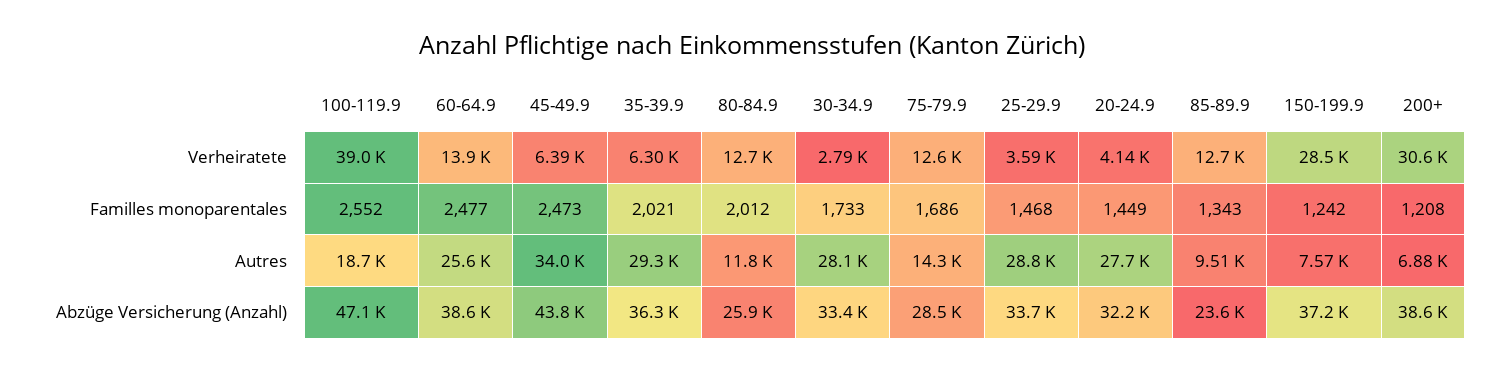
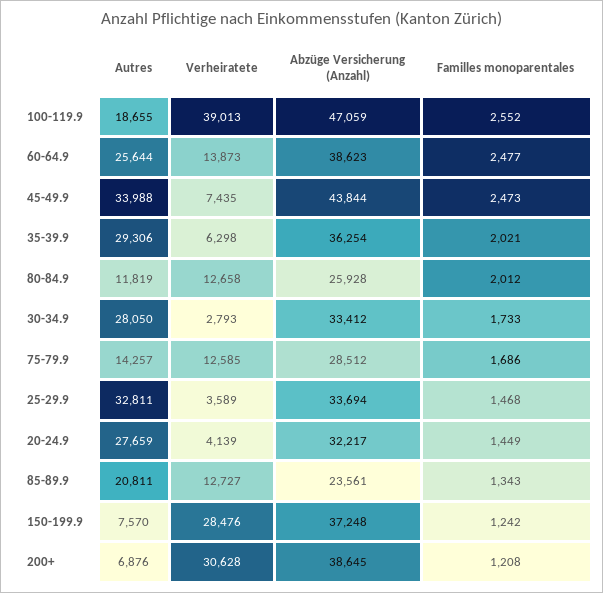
  {
    "100-119.9": {
      "Verheiratete": 39013,
      "Familles monoparentales": 2552,
      "Autres": 18655,
      "Abzüge Versicherung (Anzahl)": 47059
    },
    "60-64.9": {
      "Verheiratete": 13873,
      "Familles monoparentales": 2477,
      "Autres": 25644,
      "Abzüge Versicherung (Anzahl)": 38623
    },
    "45-49.9": {
-     "Verheiratete": 6390,
+     "Verheiratete": 7435,
      "Familles monoparentales": 2473,
      "Autres": 33988,
      "Abzüge Versicherung (Anzahl)": 43844
    },
    "35-39.9": {
      "Verheiratete": 6298,
      "Familles monoparentales": 2021,
      "Autres": 29306,
      "Abzüge Versicherung (Anzahl)": 36254
    },
    "80-84.9": {
      "Verheiratete": 12658,
      "Familles monoparentales": 2012,
      "Autres": 11819,
      "Abzüge Versicherung (Anzahl)": 25928
    },
    "30-34.9": {
      "Verheiratete": 2793,
      "Familles monoparentales": 1733,
      "Autres": 28050,
      "Abzüge Versicherung (Anzahl)": 33412
    },
    "75-79.9": {
      "Verheiratete": 12585,
      "Familles monoparentales": 1686,
      "Autres": 14257,
      "Abzüge Versicherung (Anzahl)": 28512
    },
    "25-29.9": {
      "Verheiratete": 3589,
      "Familles monoparentales": 1468,
-     "Autres": 28800,
+     "Autres": 32811,
      "Abzüge Versicherung (Anzahl)": 33694
    },
    "20-24.9": {
      "Verheiratete": 4139,
      "Familles monoparentales": 1449,
      "Autres": 27659,
      "Abzüge Versicherung (Anzahl)": 32217
    },
    "85-89.9": {
      "Verheiratete": 12727,
      "Familles monoparentales": 1343,
-     "Autres": 9510,
+     "Autres": 20811,
      "Abzüge Versicherung (Anzahl)": 23561
    },
    "150-199.9": {
      "Verheiratete": 28476,
      "Familles monoparentales": 1242,
      "Autres": 7570,
      "Abzüge Versicherung (Anzahl)": 37248
    },
    "200+": {
      "Verheiratete": 30628,
      "Familles monoparentales": 1208,
      "Autres": 6876,
      "Abzüge Versicherung (Anzahl)": 38645
    }
  }

